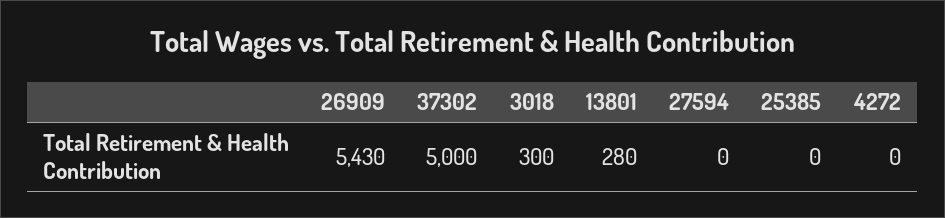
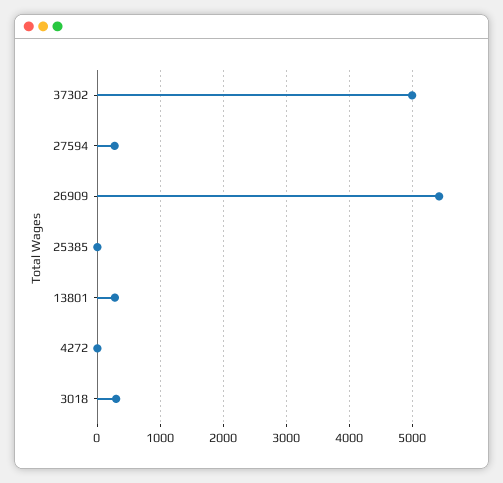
  {
    "26909": 5430,
    "37302": 5000,
    "3018": 300,
    "13801": 280,
-   "27594": 0,
+   "27594": 300,
    "25385": 0,
    "4272": 0
  }

